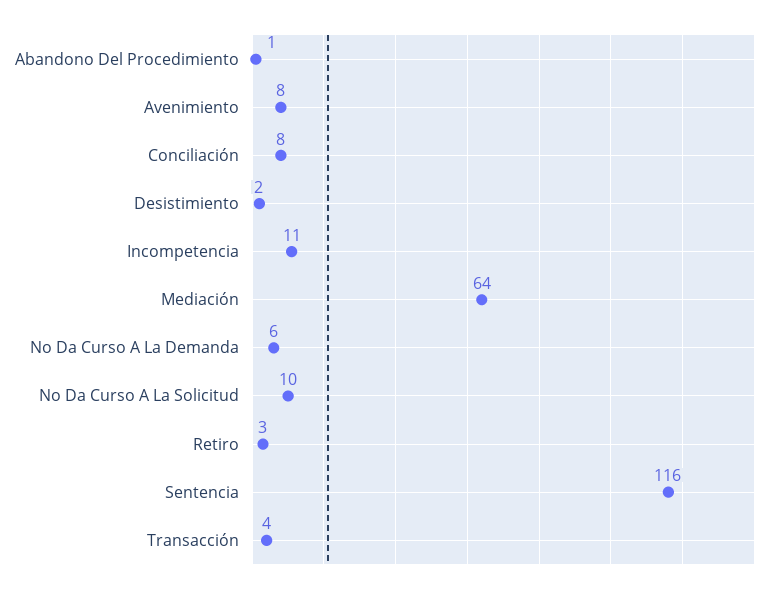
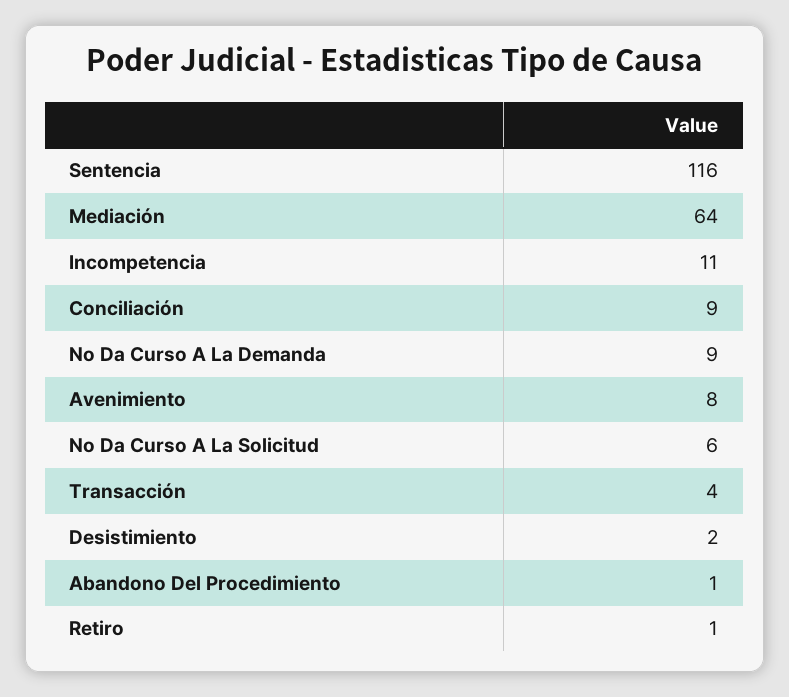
  {
    "Abandono Del Procedimiento": 1,
    "Avenimiento": 8,
-   "Conciliación": 8,
+   "Conciliación": 9,
    "Desistimiento": 2,
    "Incompetencia": 11,
    "Mediación": 64,
-   "No Da Curso A La Demanda": 6,
+   "No Da Curso A La Demanda": 9,
-   "No Da Curso A La Solicitud": 10,
+   "No Da Curso A La Solicitud": 6,
-   "Retiro": 3,
+   "Retiro": 1,
    "Sentencia": 116,
    "Transacción": 4
  }

